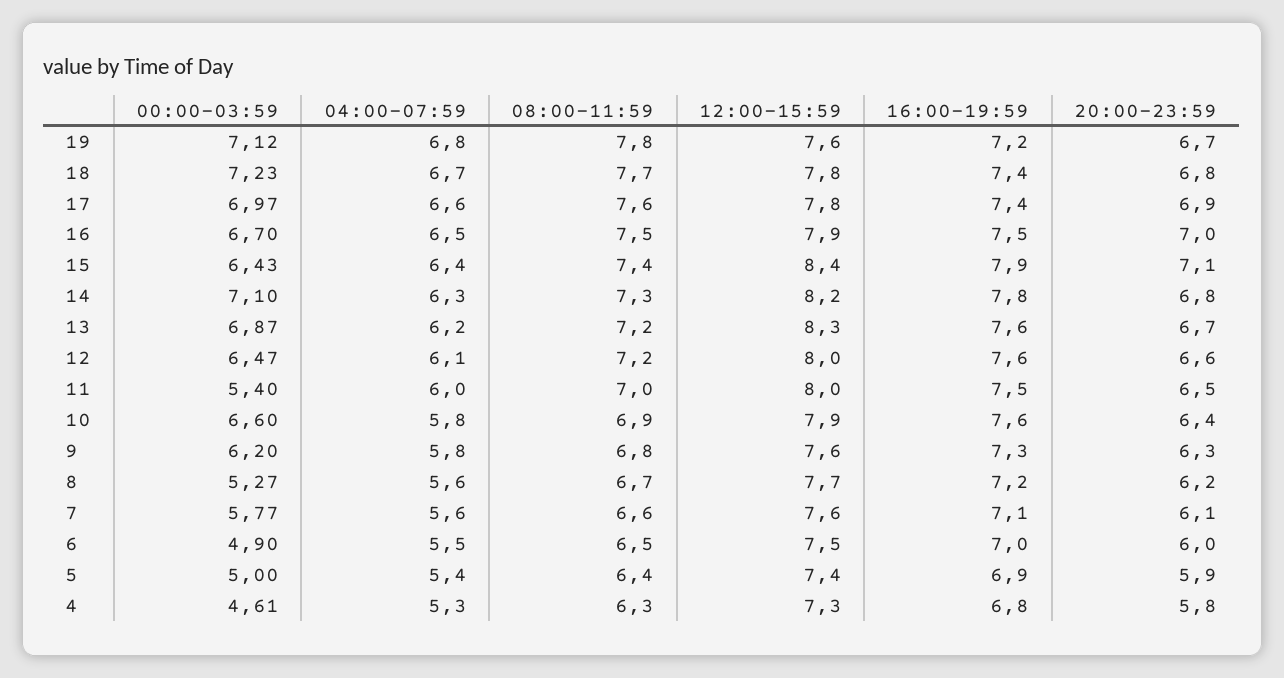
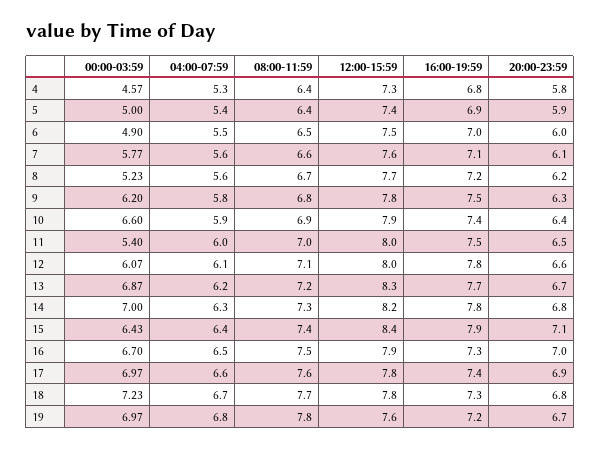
  {
    "00:00-03:59": {
-     "19": 7.12,
+     "19": 6.97,
      "18": 7.23,
      "17": 6.97,
      "16": 6.7,
      "15": 6.43,
-     "14": 7.1,
+     "14": 7,
      "13": 6.87,
-     "12": 6.47,
+     "12": 6.07,
      "11": 5.4,
      "10": 6.6,
      "9": 6.2,
-     "8": 5.27,
+     "8": 5.23,
      "7": 5.77,
      "6": 4.9,
      "5": 5,
-     "4": 4.61
+     "4": 4.57
    },
    "04:00-07:59": {
      "19": 6.8,
      "18": 6.7,
      "17": 6.6,
      "16": 6.5,
      "15": 6.4,
      "14": 6.3,
      "13": 6.2,
      "12": 6.1,
      "11": 6,
-     "10": 5.8,
+     "10": 5.9,
      "9": 5.8,
      "8": 5.6,
      "7": 5.6,
      "6": 5.5,
      "5": 5.4,
      "4": 5.3
    },
    "08:00-11:59": {
      "19": 7.8,
      "18": 7.7,
      "17": 7.6,
      "16": 7.5,
      "15": 7.4,
      "14": 7.3,
      "13": 7.2,
-     "12": 7.2,
+     "12": 7.1,
      "11": 7,
      "10": 6.9,
      "9": 6.8,
      "8": 6.7,
      "7": 6.6,
      "6": 6.5,
      "5": 6.4,
-     "4": 6.3
+     "4": 6.4
    },
    "12:00-15:59": {
      "19": 7.6,
      "18": 7.8,
      "17": 7.8,
      "16": 7.9,
      "15": 8.4,
      "14": 8.2,
      "13": 8.3,
      "12": 8,
      "11": 8,
      "10": 7.9,
-     "9": 7.6,
+     "9": 7.8,
      "8": 7.7,
      "7": 7.6,
      "6": 7.5,
      "5": 7.4,
      "4": 7.3
    },
    "16:00-19:59": {
      "19": 7.2,
-     "18": 7.4,
+     "18": 7.3,
      "17": 7.4,
-     "16": 7.5,
+     "16": 7.3,
      "15": 7.9,
      "14": 7.8,
-     "13": 7.6,
+     "13": 7.7,
-     "12": 7.6,
+     "12": 7.8,
      "11": 7.5,
-     "10": 7.6,
+     "10": 7.4,
-     "9": 7.3,
+     "9": 7.5,
      "8": 7.2,
      "7": 7.1,
      "6": 7,
      "5": 6.9,
      "4": 6.8
    },
    "20:00-23:59": {
      "19": 6.7,
      "18": 6.8,
      "17": 6.9,
      "16": 7,
      "15": 7.1,
      "14": 6.8,
      "13": 6.7,
      "12": 6.6,
      "11": 6.5,
      "10": 6.4,
      "9": 6.3,
      "8": 6.2,
      "7": 6.1,
      "6": 6,
      "5": 5.9,
      "4": 5.8
    }
  }

